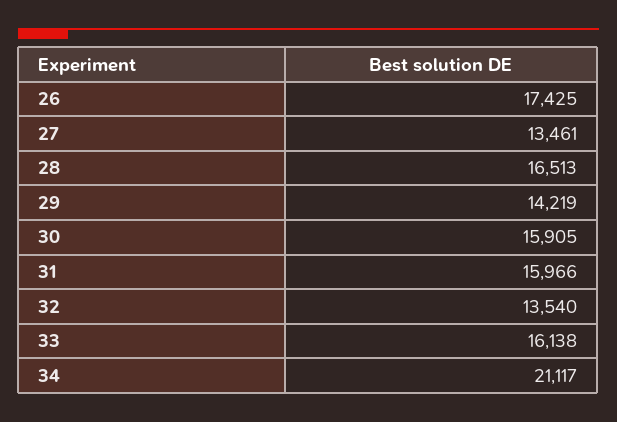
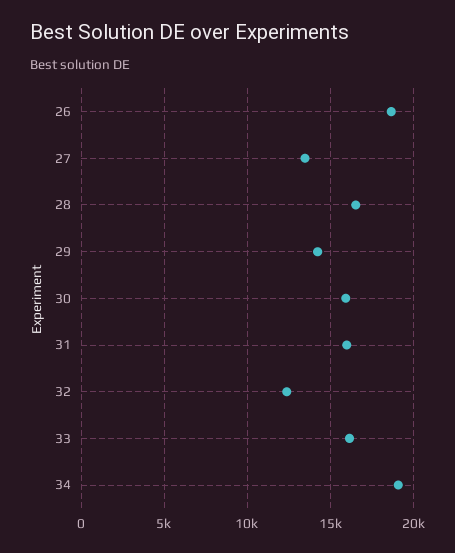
  {
-   "26": 17425,
+   "26": 18500,
    "27": 13461,
    "28": 16513,
    "29": 14219,
    "30": 15905,
    "31": 15966,
-   "32": 13540,
+   "32": 12500,
    "33": 16138,
-   "34": 21117
+   "34": 19000
  }

